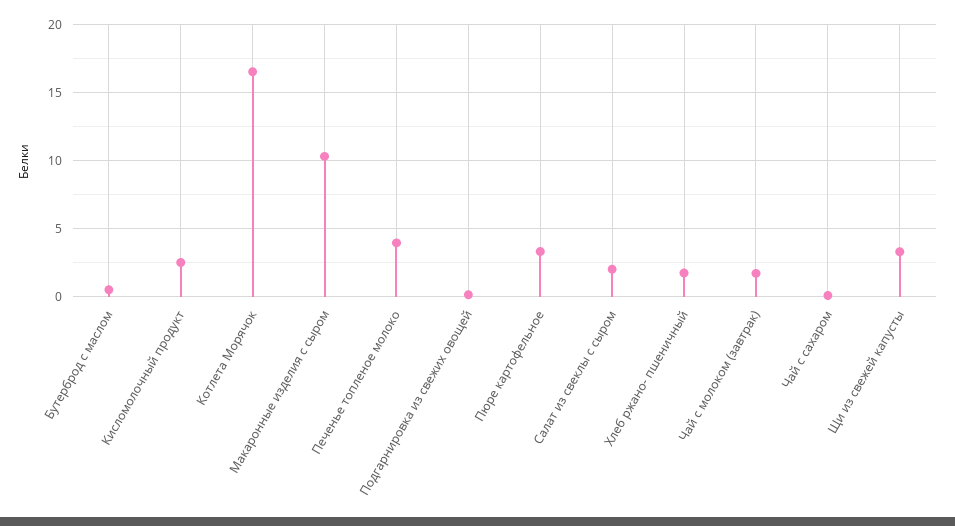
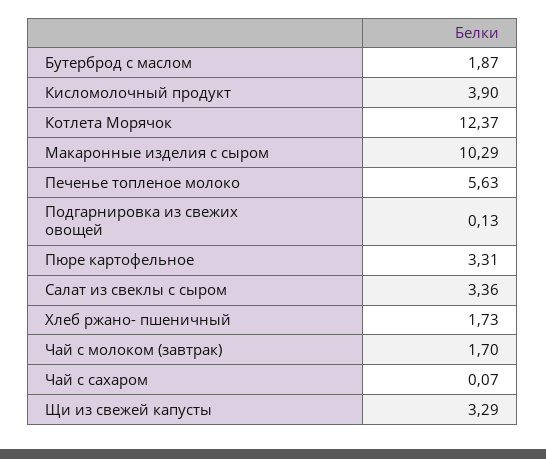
  {
-   "Бутерброд с маслом": 0.5,
+   "Бутерброд с маслом": 1.87,
-   "Кисломолочный продукт": 2.5,
+   "Кисломолочный продукт": 3.9,
-   "Котлета Морячок": 16.5,
+   "Котлета Морячок": 12.37,
    "Макаронные изделия с сыром": 10.29,
-   "Печенье топленое молоко": 4,
+   "Печенье топленое молоко": 5.63,
    "Подгарнировка из свежих овощей": 0.13,
    "Пюре картофельное": 3.31,
-   "Салат из свеклы с сыром": 2,
+   "Салат из свеклы с сыром": 3.36,
    "Хлеб ржано- пшеничный": 1.73,
    "Чай с молоком (завтрак)": 1.7,
    "Чай с сахаром": 0.07,
    "Щи из свежей капусты": 3.29
  }

